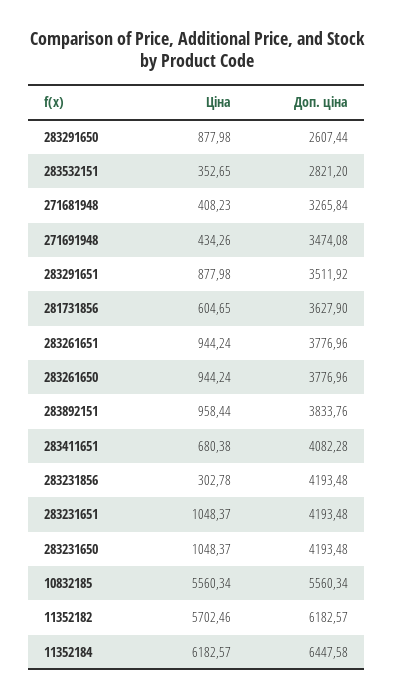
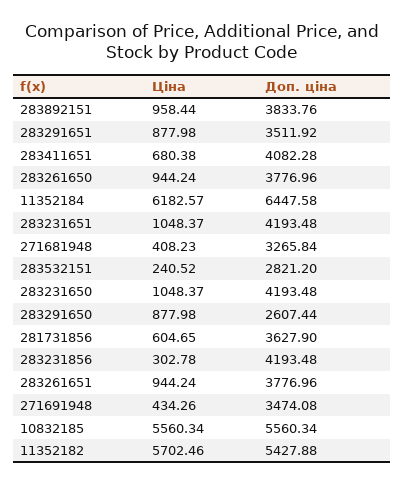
  {
    "Ціна": {
      "283291650": 877.98,
-     "283532151": 352.65,
+     "283532151": 240.52,
      "271681948": 408.23,
      "271691948": 434.26,
      "283291651": 877.98,
      "281731856": 604.65,
      "283261651": 944.24,
      "283261650": 944.24,
      "283892151": 958.44,
      "283411651": 680.38,
      "283231856": 302.78,
      "283231651": 1048.37,
      "283231650": 1048.37,
      "10832185": 5560.34,
      "11352182": 5702.46,
      "11352184": 6182.57
    },
    "Доп. ціна": {
      "283291650": 2607.44,
      "283532151": 2821.2,
      "271681948": 3265.84,
      "271691948": 3474.08,
      "283291651": 3511.92,
      "281731856": 3627.9,
      "283261651": 3776.96,
      "283261650": 3776.96,
      "283892151": 3833.76,
      "283411651": 4082.28,
      "283231856": 4193.48,
      "283231651": 4193.48,
      "283231650": 4193.48,
      "10832185": 5560.34,
-     "11352182": 6182.57,
+     "11352182": 5427.88,
      "11352184": 6447.58
    }
  }

